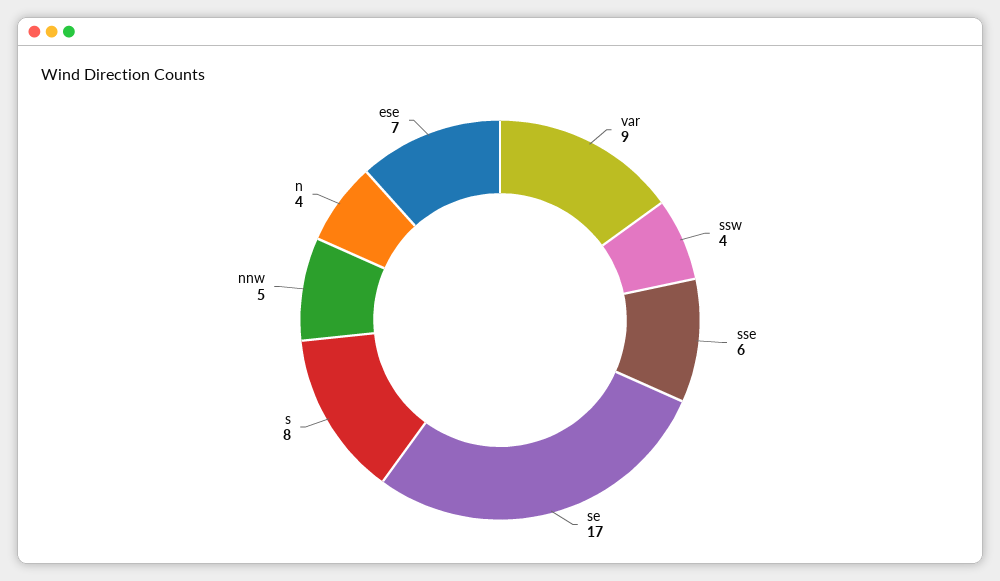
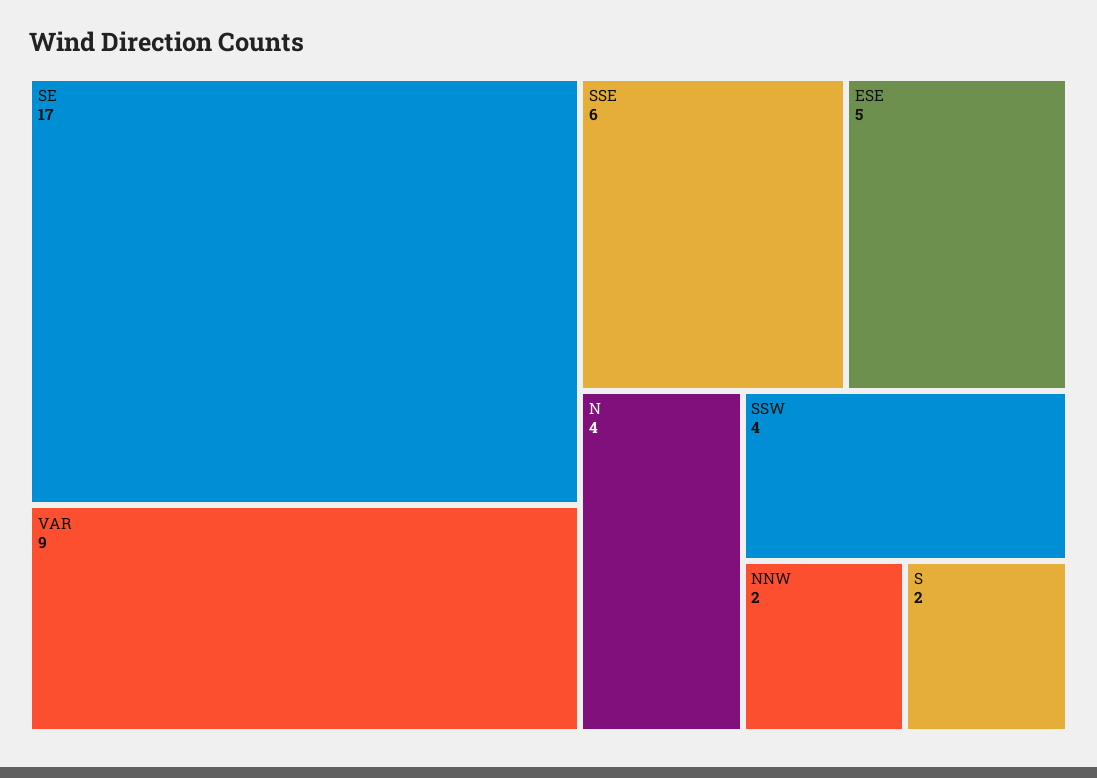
  {
    "var": 9,
    "ssw": 4,
    "sse": 6,
    "se": 17,
-   "s": 8,
+   "s": 2,
-   "nnw": 5,
+   "nnw": 2,
    "n": 4,
-   "ese": 7
+   "ese": 5
  }

